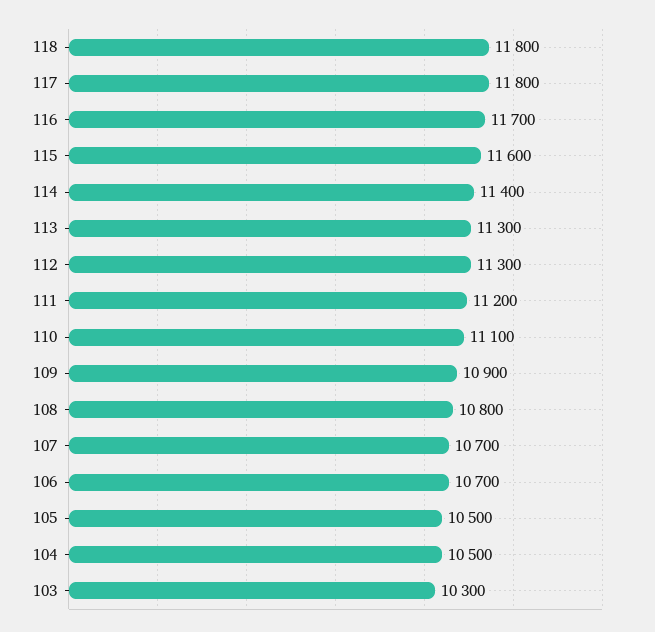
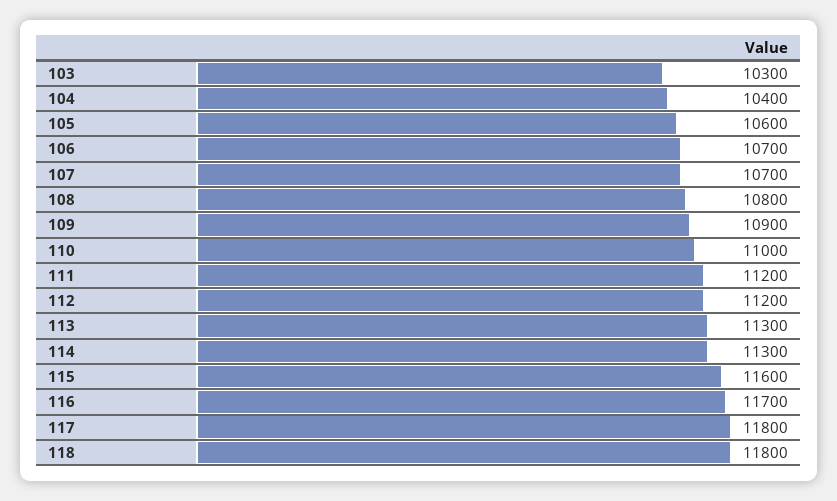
  {
    "118": 11800,
    "117": 11800,
    "116": 11700,
    "115": 11600,
-   "114": 11400,
+   "114": 11300,
    "113": 11300,
-   "112": 11300,
+   "112": 11200,
    "111": 11200,
-   "110": 11100,
+   "110": 11000,
    "109": 10900,
    "108": 10800,
    "107": 10700,
    "106": 10700,
-   "105": 10500,
+   "105": 10600,
-   "104": 10500,
+   "104": 10400,
    "103": 10300
  }

